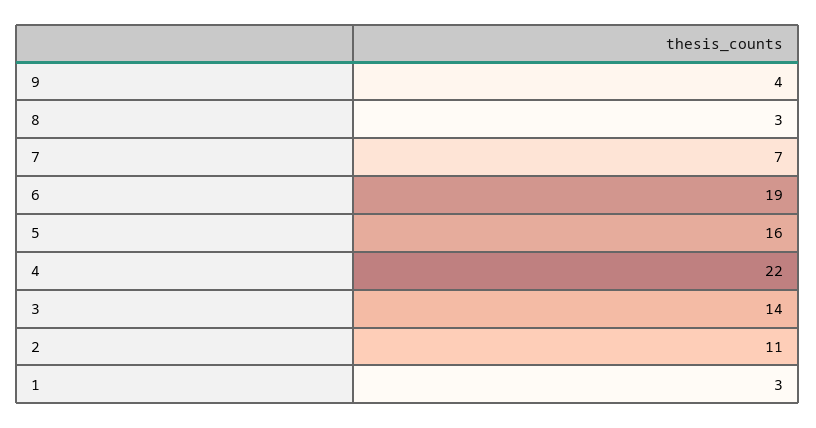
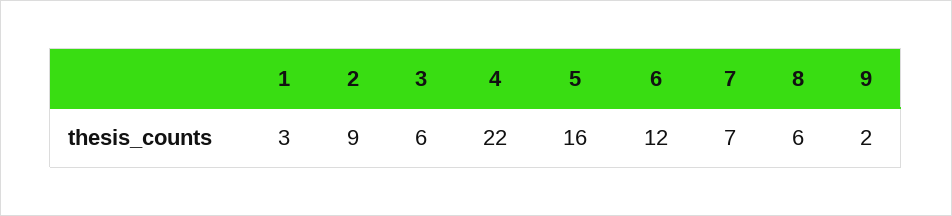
  {
-   "9": 4,
+   "9": 2,
-   "8": 3,
+   "8": 6,
    "7": 7,
-   "6": 19,
+   "6": 12,
    "5": 16,
    "4": 22,
-   "3": 14,
+   "3": 6,
-   "2": 11,
+   "2": 9,
    "1": 3
  }

